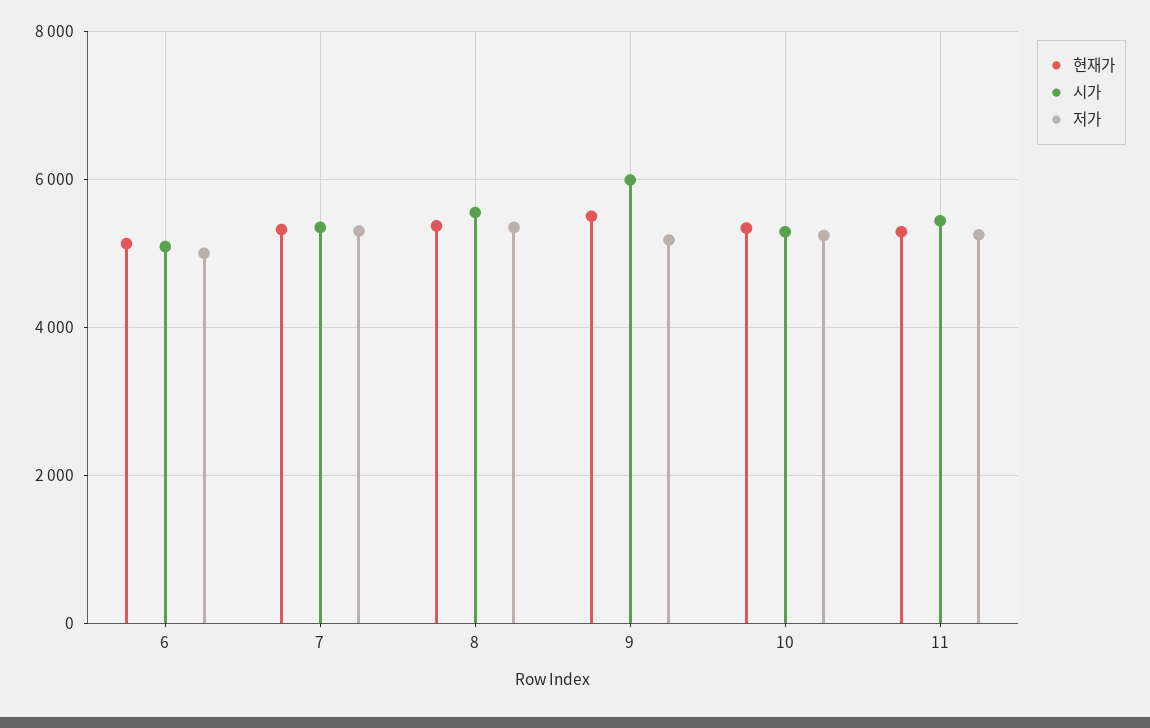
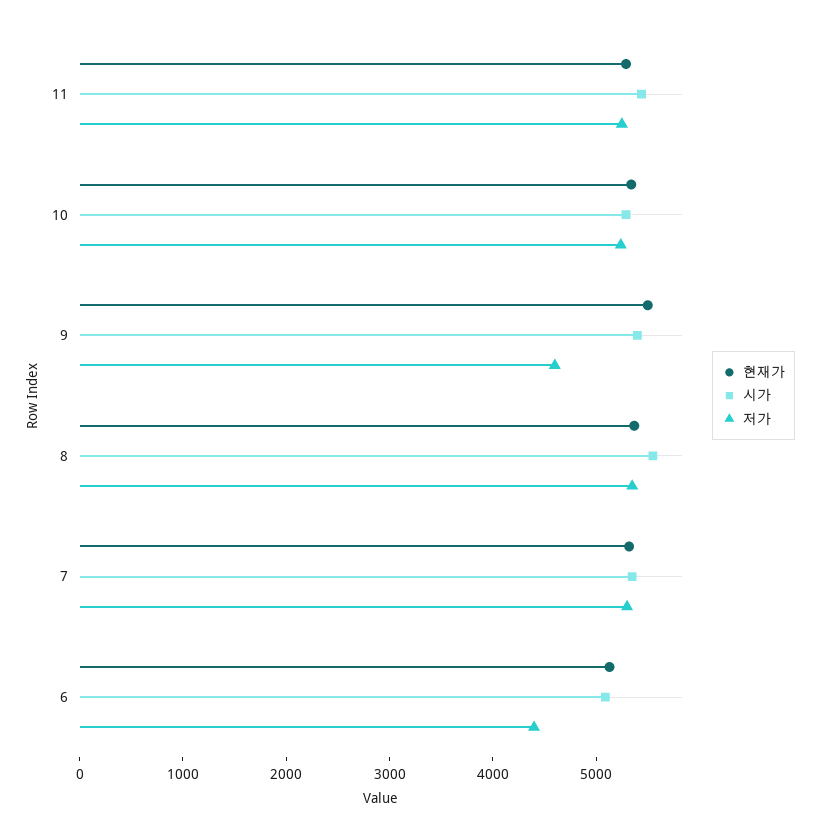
  {
    "현재가": {
      "6": 5200,
      "7": 5400,
      "8": 5400,
      "9": 5600,
      "10": 5400,
      "11": 5200
    },
    "시가": {
      "6": 5000,
      "7": 5400,
      "8": 5600,
-     "9": 6000,
+     "9": 5400,
      "10": 5200,
      "11": 5400
    },
    "저가": {
-     "6": 5000,
+     "6": 4400,
      "7": 5400,
      "8": 5400,
-     "9": 5200,
+     "9": 4600,
      "10": 5200,
      "11": 5200
    }
  }

